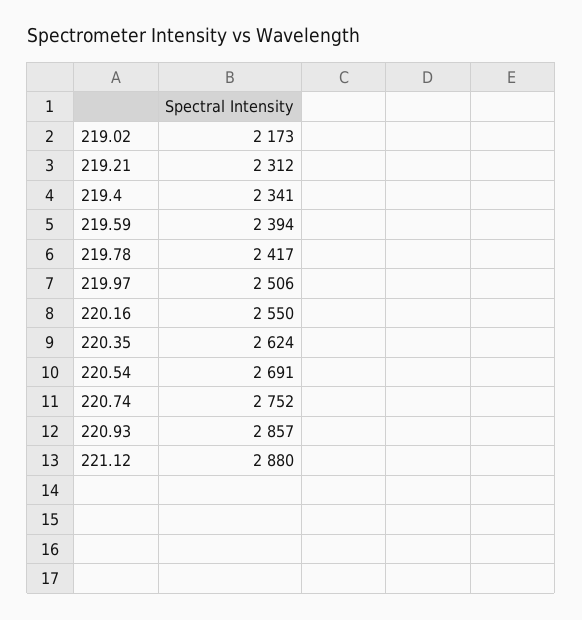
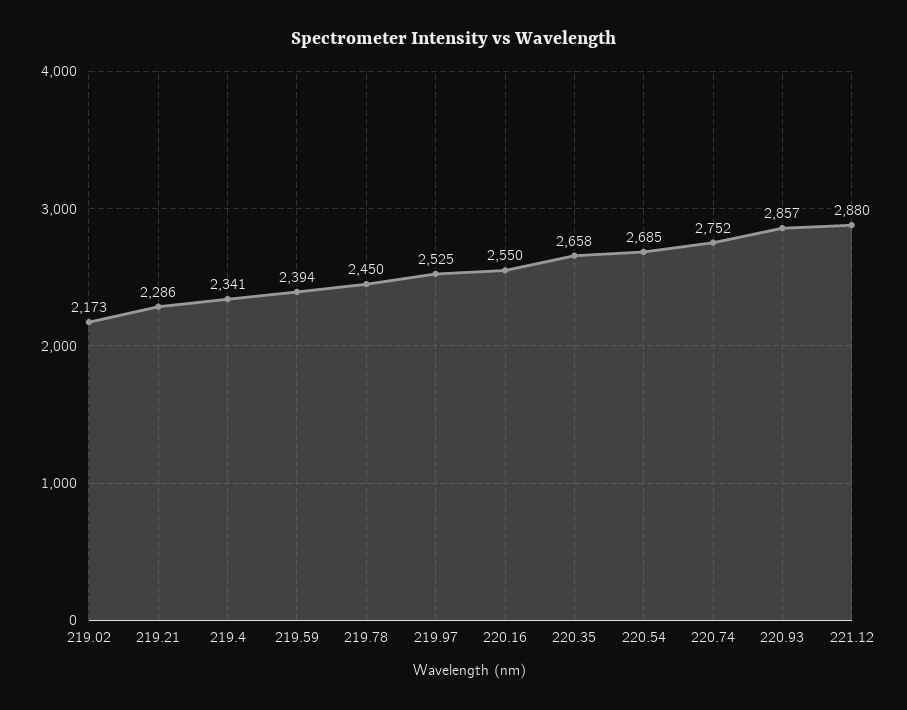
  {
    "219.02": 2173,
-   "219.21": 2312,
+   "219.21": 2286,
    "219.4": 2341,
    "219.59": 2394,
-   "219.78": 2417,
+   "219.78": 2450,
-   "219.97": 2506,
+   "219.97": 2525,
    "220.16": 2550,
-   "220.35": 2624,
+   "220.35": 2658,
-   "220.54": 2691,
+   "220.54": 2685,
    "220.74": 2752,
    "220.93": 2857,
    "221.12": 2880
  }

